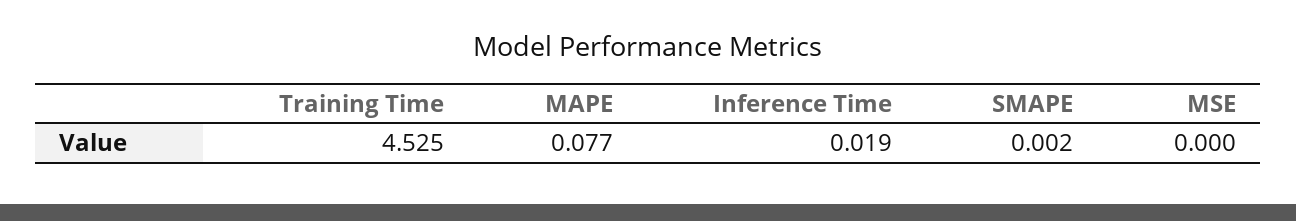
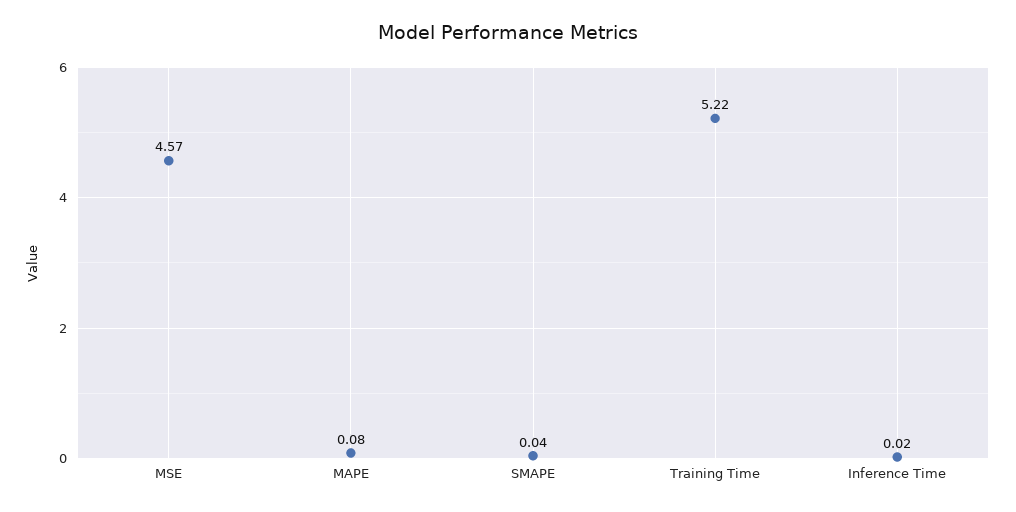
  {
-   "Training Time": 4.525,
+   "Training Time": 5.22,
    "MAPE": 0.077,
    "Inference Time": 0.019,
-   "SMAPE": 0.002,
+   "SMAPE": 0.04,
-   "MSE": 0
+   "MSE": 4.57
  }

